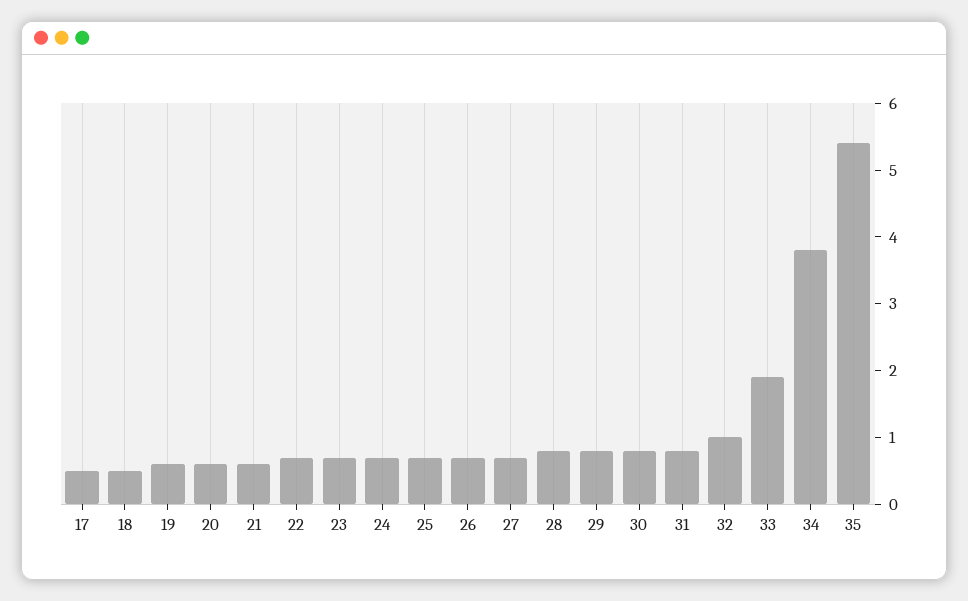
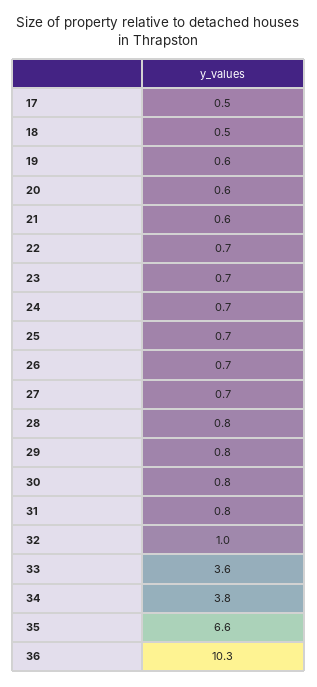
  {
    "17": 0.5,
    "18": 0.5,
    "19": 0.6,
    "20": 0.6,
    "21": 0.6,
    "22": 0.7,
    "23": 0.7,
    "24": 0.7,
    "25": 0.7,
    "26": 0.7,
    "27": 0.7,
    "28": 0.8,
    "29": 0.8,
    "30": 0.8,
    "31": 0.8,
    "32": 1,
-   "33": 2,
+   "33": 3.6,
    "34": 3.8,
-   "35": 5.5
+   "35": 6.6,
+   "36": 10.3
  }

